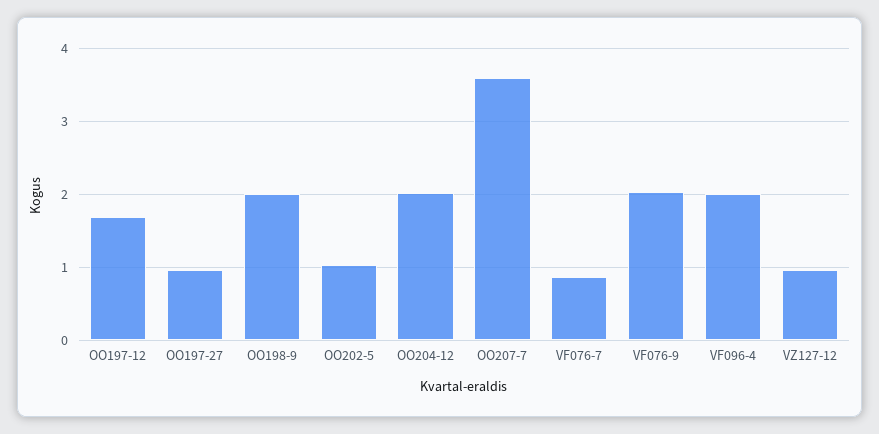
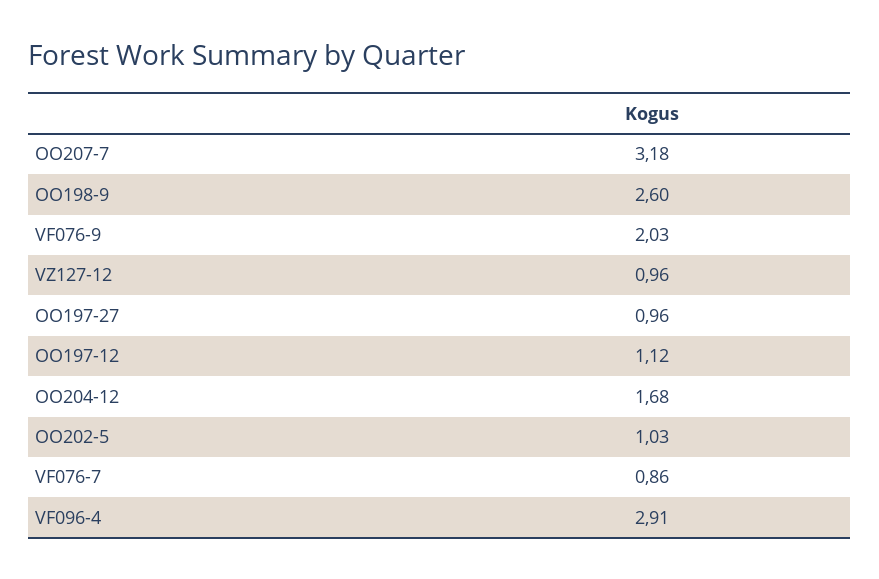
  {
-   "OO197-12": 1.7,
+   "OO197-12": 1.12,
    "OO197-27": 0.96,
-   "OO198-9": 2,
+   "OO198-9": 2.6,
    "OO202-5": 1.03,
-   "OO204-12": 2,
+   "OO204-12": 1.68,
-   "OO207-7": 3.6,
+   "OO207-7": 3.18,
    "VF076-7": 0.86,
    "VF076-9": 2.03,
-   "VF096-4": 2,
+   "VF096-4": 2.91,
    "VZ127-12": 0.96
  }

